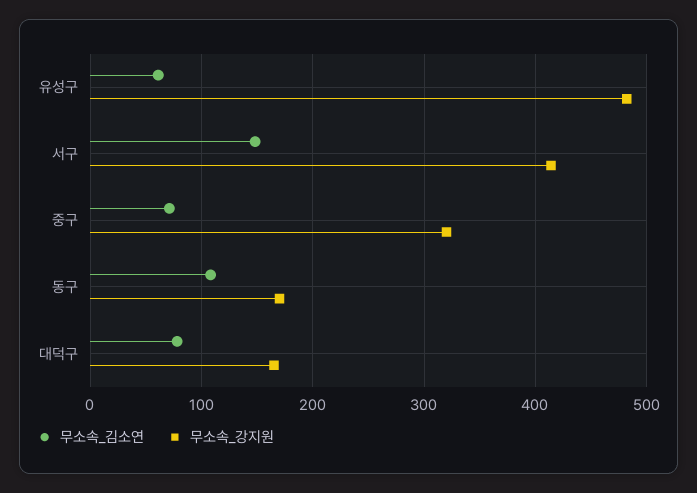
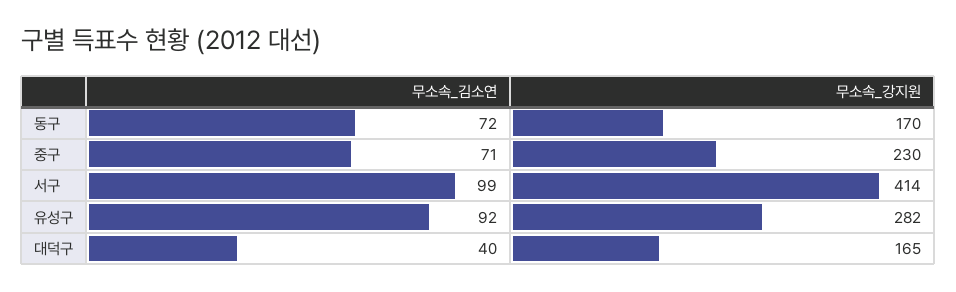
  {
    "무소속_김소연": {
-     "유성구": 60,
+     "유성구": 92,
-     "서구": 150,
+     "서구": 99,
      "중구": 71,
-     "동구": 110,
+     "동구": 72,
-     "대덕구": 80
+     "대덕구": 40
    },
    "무소속_강지원": {
-     "유성구": 480,
+     "유성구": 282,
      "서구": 414,
-     "중구": 320,
+     "중구": 230,
      "동구": 170,
      "대덕구": 165
    }
  }

